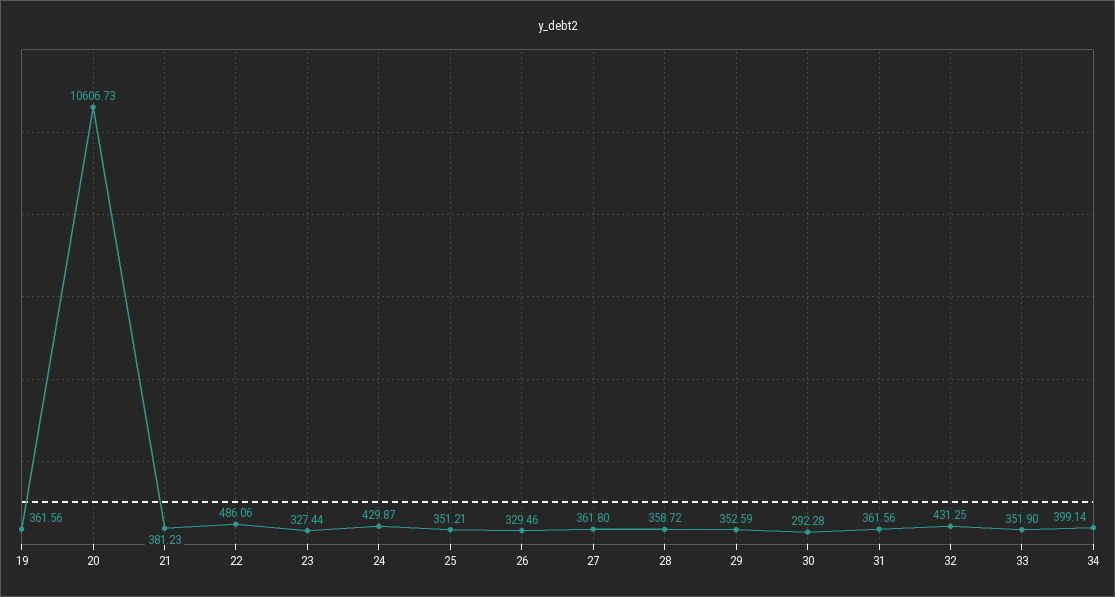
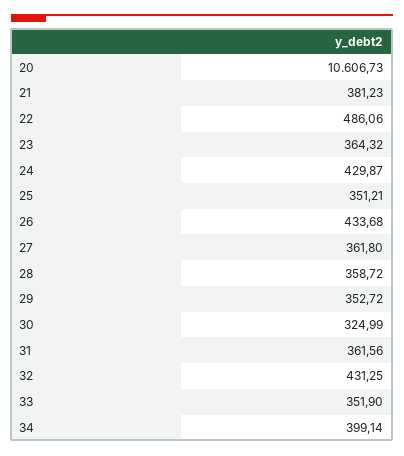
  {
-   "19": 361.56,
    "20": 10606.73,
    "21": 381.23,
    "22": 486.06,
-   "23": 327.44,
+   "23": 364.32,
    "24": 429.87,
    "25": 351.21,
-   "26": 329.46,
+   "26": 433.68,
    "27": 361.8,
    "28": 358.72,
-   "29": 352.59,
+   "29": 352.72,
-   "30": 292.28,
+   "30": 324.99,
    "31": 361.56,
    "32": 431.25,
    "33": 351.9,
    "34": 399.14
  }

